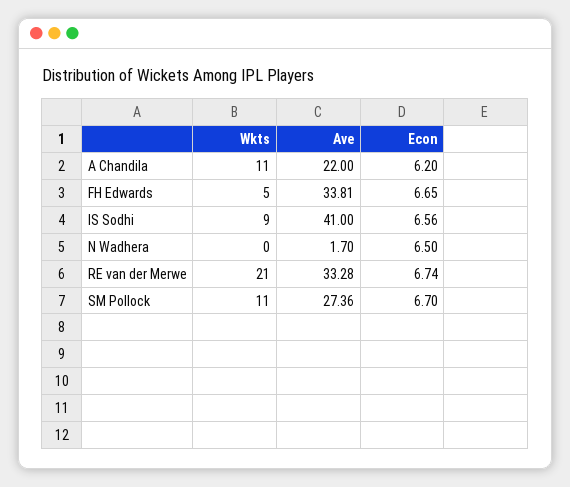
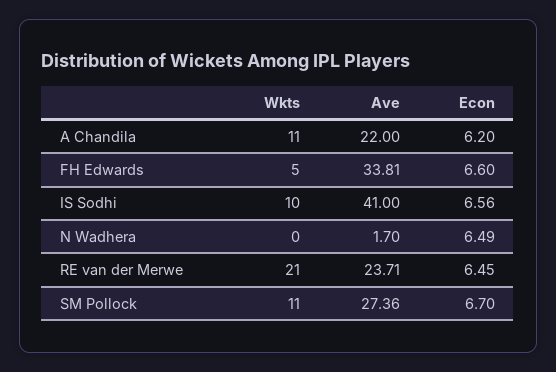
  {
    "Wkts": {
      "A Chandila": 11,
      "FH Edwards": 5,
-     "IS Sodhi": 9,
+     "IS Sodhi": 10,
      "N Wadhera": 0,
      "RE van der Merwe": 21,
      "SM Pollock": 11
    },
    "Ave": {
      "A Chandila": 22,
      "FH Edwards": 33.81,
      "IS Sodhi": 41,
      "N Wadhera": 1.7,
-     "RE van der Merwe": 33.28,
+     "RE van der Merwe": 23.71,
      "SM Pollock": 27.36
    },
    "Econ": {
      "A Chandila": 6.2,
-     "FH Edwards": 6.65,
+     "FH Edwards": 6.6,
      "IS Sodhi": 6.56,
-     "N Wadhera": 6.5,
+     "N Wadhera": 6.49,
-     "RE van der Merwe": 6.74,
+     "RE van der Merwe": 6.45,
      "SM Pollock": 6.7
    }
  }

